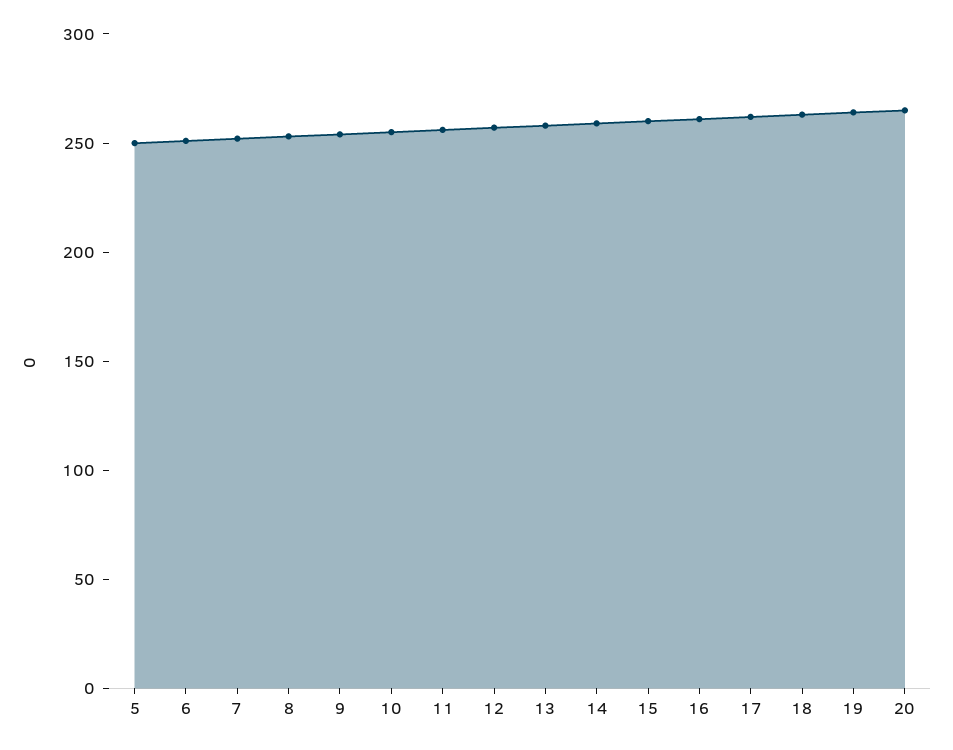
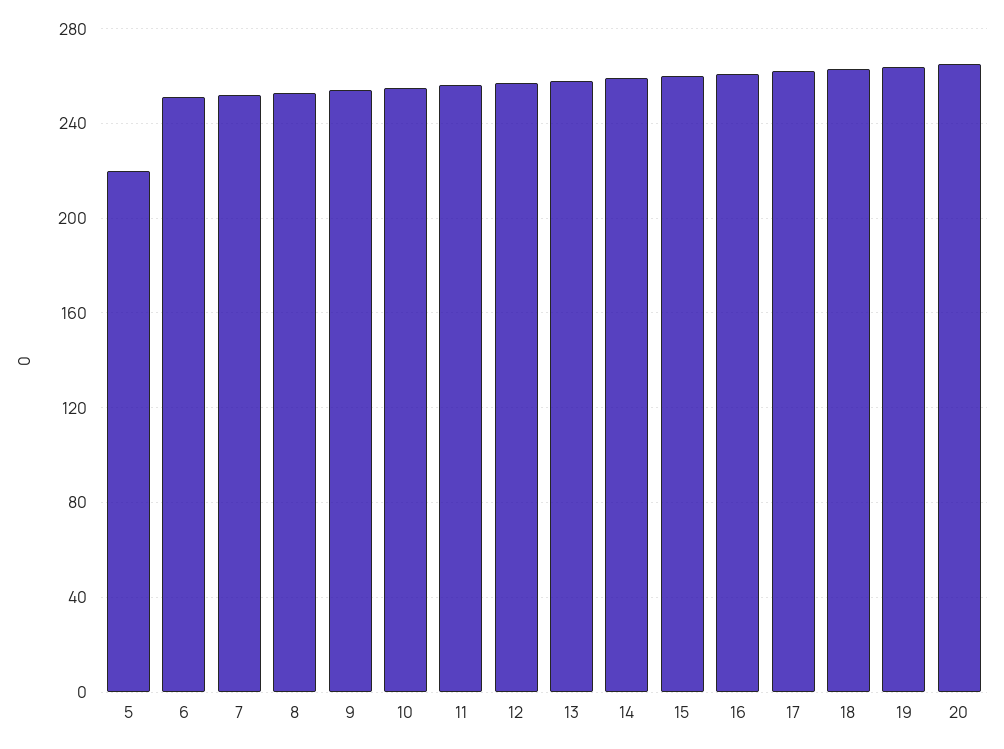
  {
-   "5": 250,
+   "5": 220,
    "6": 250,
    "7": 250,
    "8": 255,
    "9": 255,
    "10": 255,
    "11": 255,
    "12": 255,
    "13": 260,
    "14": 260,
    "15": 260,
    "16": 260,
    "17": 260,
    "18": 265,
    "19": 265,
    "20": 265
  }

